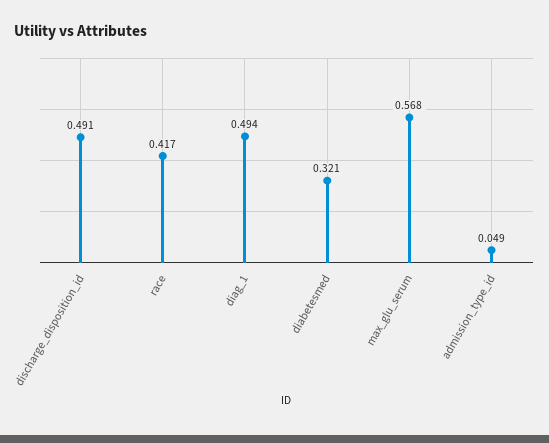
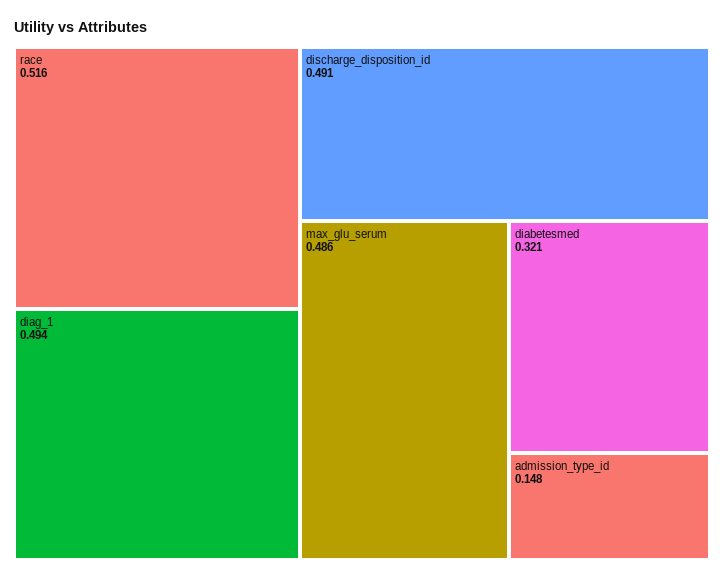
  {
    "discharge_disposition_id": 0.491,
-   "race": 0.417,
+   "race": 0.516,
    "diag_1": 0.494,
    "diabetesmed": 0.321,
-   "max_glu_serum": 0.568,
+   "max_glu_serum": 0.486,
-   "admission_type_id": 0.049
+   "admission_type_id": 0.148
  }

